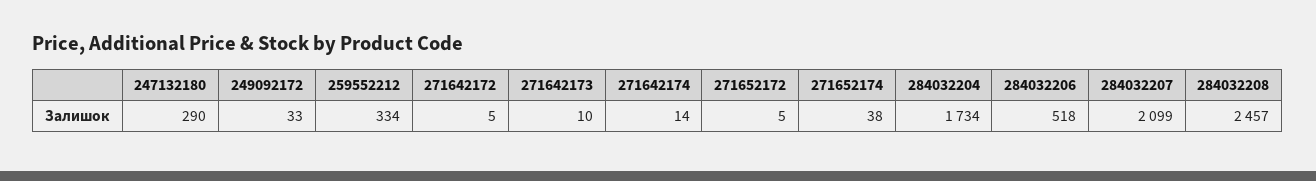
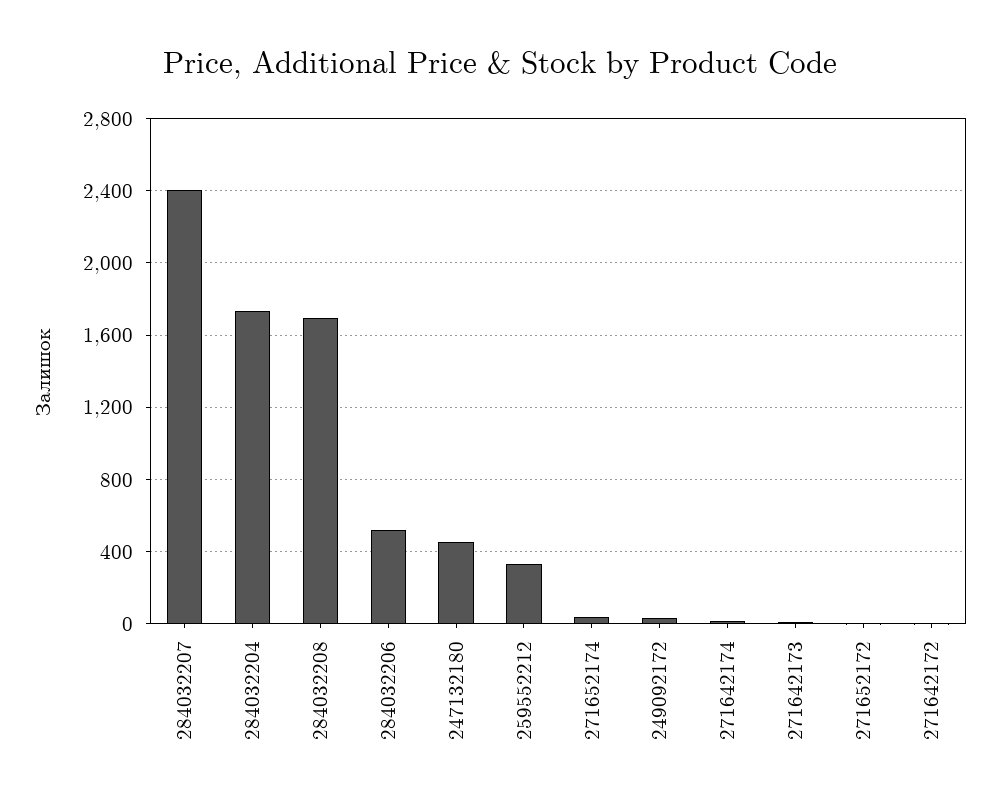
  {
-   "247132180": 290,
+   "247132180": 450,
    "249092172": 33,
    "259552212": 334,
    "271642172": 5,
    "271642173": 10,
    "271642174": 14,
    "271652172": 5,
    "271652174": 38,
    "284032204": 1734,
    "284032206": 518,
-   "284032207": 2099,
+   "284032207": 2400,
-   "284032208": 2457
+   "284032208": 1700
  }

